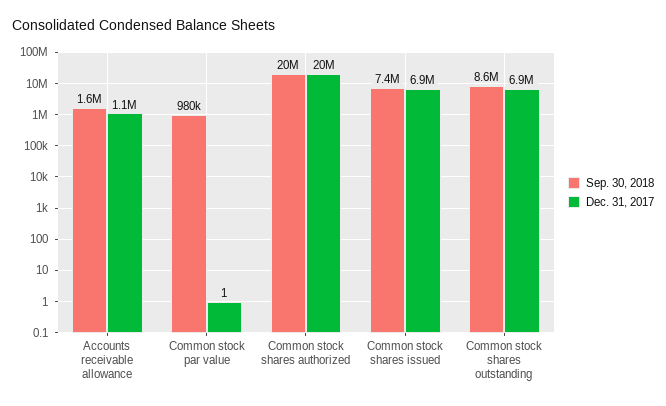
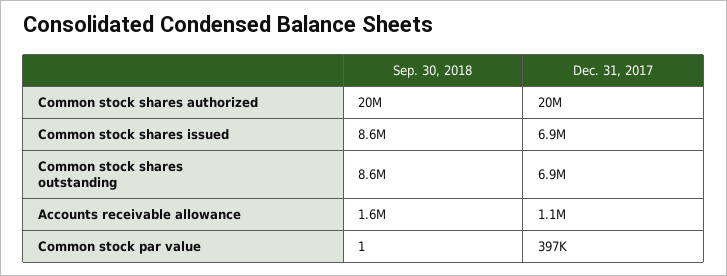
  {
    "Sep. 30, 2018": {
      "Accounts receivable allowance": 1600000,
-     "Common stock par value": 980000,
+     "Common stock par value": 1,
      "Common stock shares authorized": 20000000,
-     "Common stock shares issued": 7400000,
+     "Common stock shares issued": 8600000,
      "Common stock shares outstanding": 8600000
    },
    "Dec. 31, 2017": {
      "Accounts receivable allowance": 1100000,
-     "Common stock par value": 1,
+     "Common stock par value": 397000,
      "Common stock shares authorized": 20000000,
      "Common stock shares issued": 6900000,
      "Common stock shares outstanding": 6900000
    }
  }

